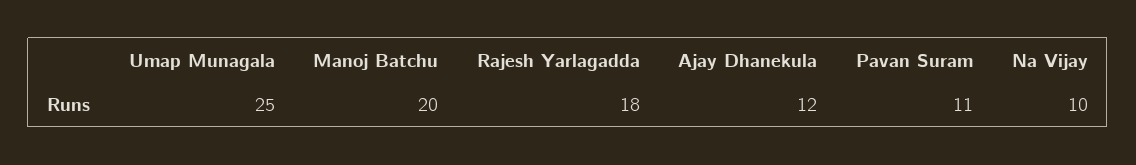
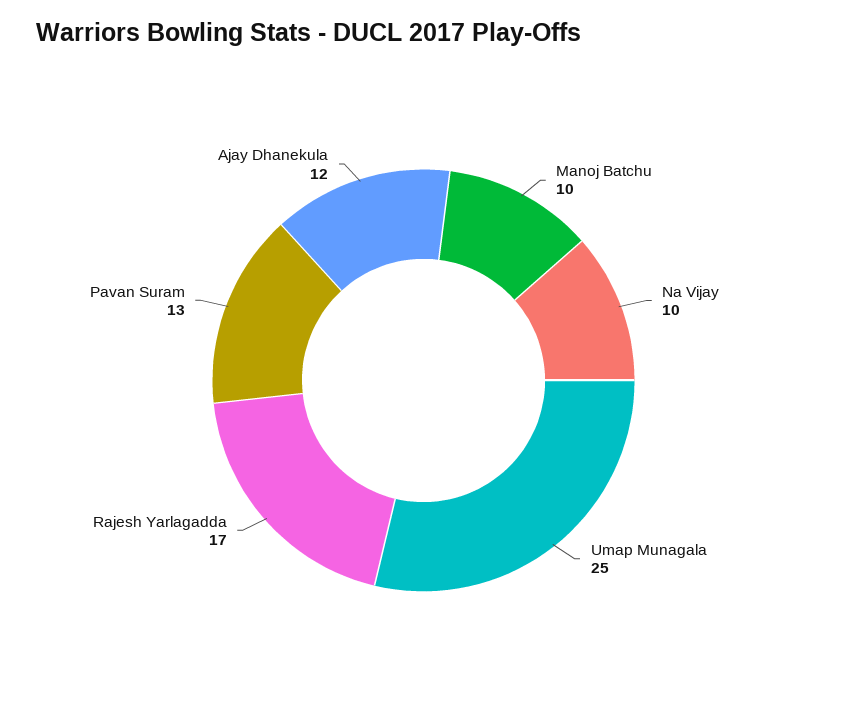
  {
    "Umap Munagala": 25,
-   "Manoj Batchu": 20,
+   "Manoj Batchu": 10,
-   "Rajesh Yarlagadda": 18,
+   "Rajesh Yarlagadda": 17,
    "Ajay Dhanekula": 12,
-   "Pavan Suram": 11,
+   "Pavan Suram": 13,
    "Na Vijay": 10
  }

